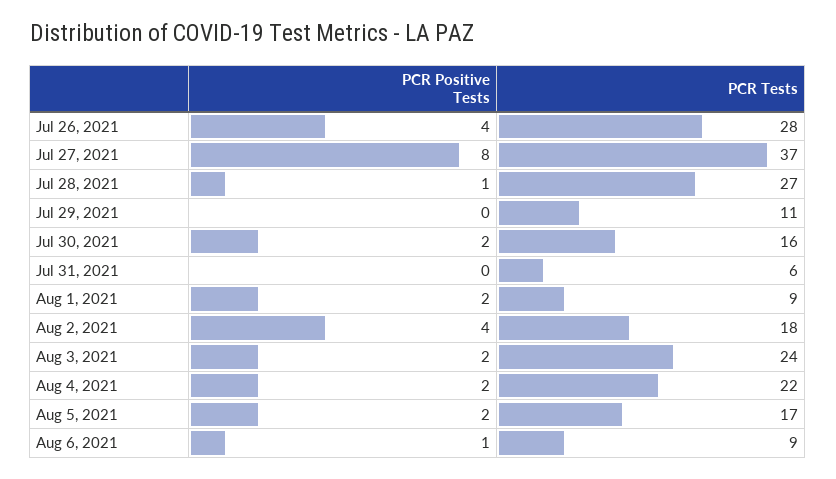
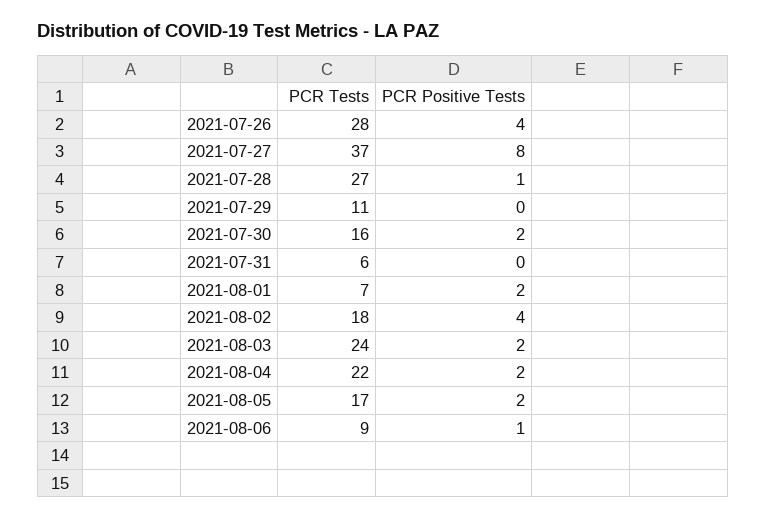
  {
    "PCR Positive Tests": {
      "Jul 26, 2021": 4,
      "Jul 27, 2021": 8,
      "Jul 28, 2021": 1,
      "Jul 29, 2021": 0,
      "Jul 30, 2021": 2,
      "Jul 31, 2021": 0,
      "Aug 1, 2021": 2,
      "Aug 2, 2021": 4,
      "Aug 3, 2021": 2,
      "Aug 4, 2021": 2,
      "Aug 5, 2021": 2,
      "Aug 6, 2021": 1
    },
    "PCR Tests": {
      "Jul 26, 2021": 28,
      "Jul 27, 2021": 37,
      "Jul 28, 2021": 27,
      "Jul 29, 2021": 11,
      "Jul 30, 2021": 16,
      "Jul 31, 2021": 6,
-     "Aug 1, 2021": 9,
+     "Aug 1, 2021": 7,
      "Aug 2, 2021": 18,
      "Aug 3, 2021": 24,
      "Aug 4, 2021": 22,
      "Aug 5, 2021": 17,
      "Aug 6, 2021": 9
    }
  }

